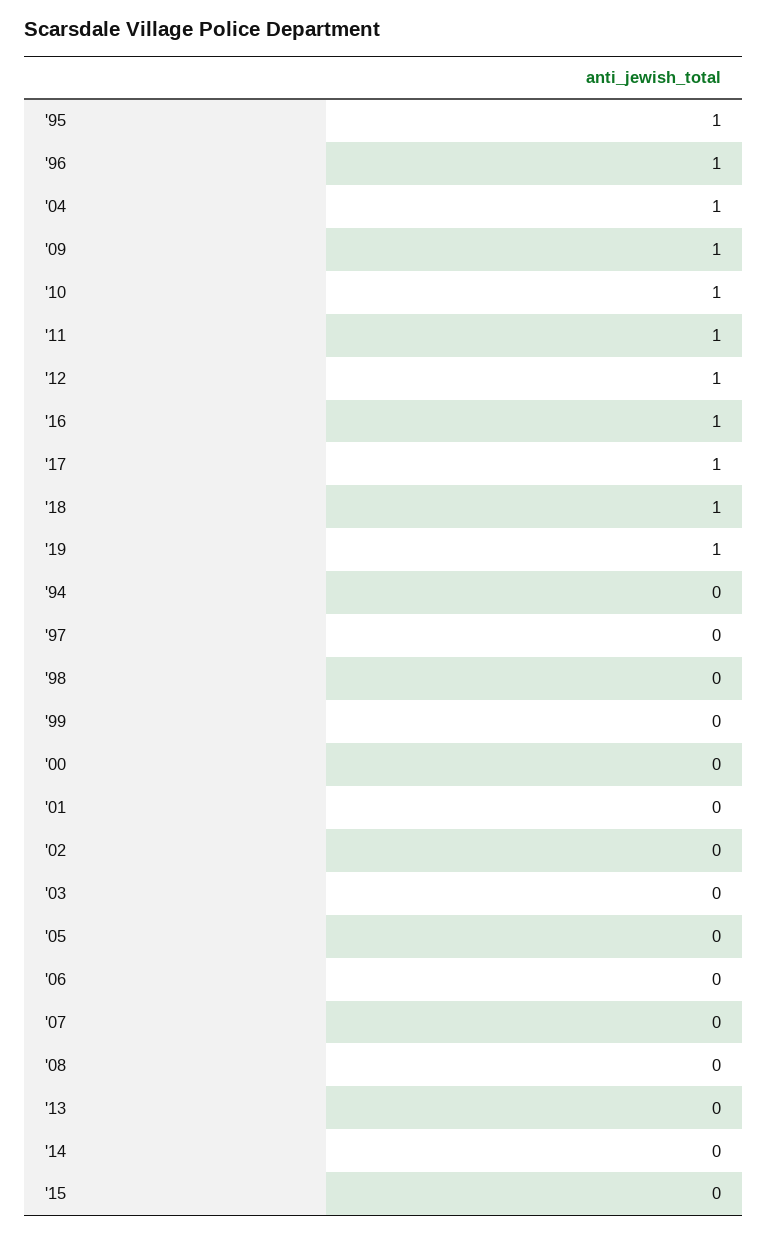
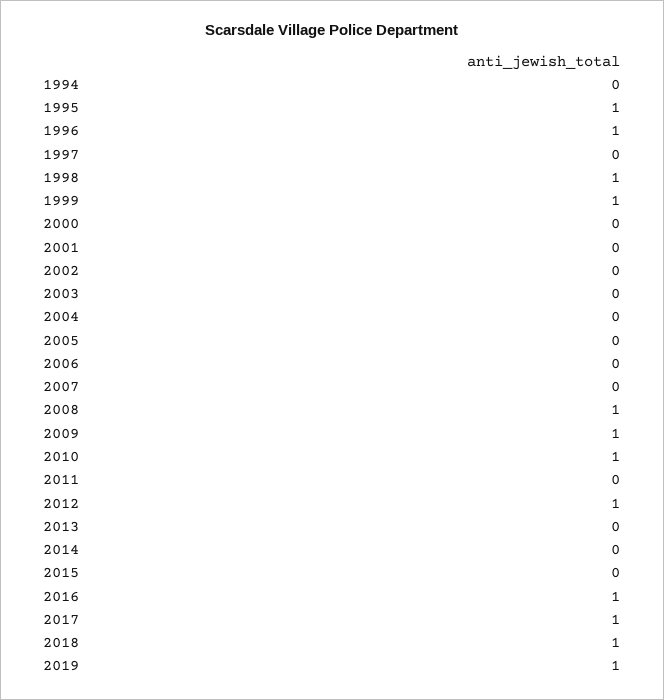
  {
    "'95": 1,
    "'96": 1,
-   "'04": 1,
+   "'04": 0,
    "'09": 1,
    "'10": 1,
-   "'11": 1,
+   "'11": 0,
    "'12": 1,
    "'16": 1,
    "'17": 1,
    "'18": 1,
    "'19": 1,
    "'94": 0,
    "'97": 0,
-   "'98": 0,
+   "'98": 1,
-   "'99": 0,
+   "'99": 1,
    "'00": 0,
    "'01": 0,
    "'02": 0,
    "'03": 0,
    "'05": 0,
    "'06": 0,
    "'07": 0,
-   "'08": 0,
+   "'08": 1,
    "'13": 0,
    "'14": 0,
    "'15": 0
  }

